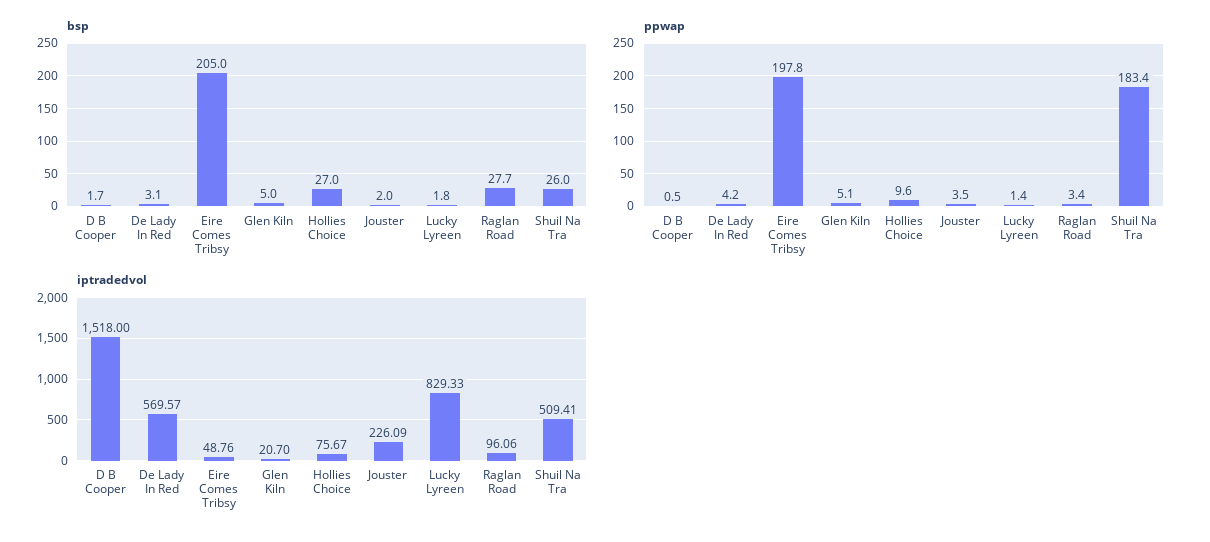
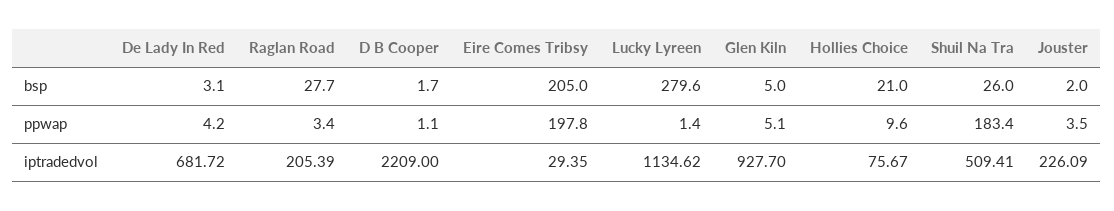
  {
    "bsp": {
      "D B Cooper": 1.7,
      "De Lady In Red": 3.1,
      "Eire Comes Tribsy": 205,
      "Glen Kiln": 5,
-     "Hollies Choice": 27,
+     "Hollies Choice": 21,
      "Jouster": 2,
-     "Lucky Lyreen": 1.8,
+     "Lucky Lyreen": 279.6,
      "Raglan Road": 27.7,
      "Shuil Na Tra": 26
    },
    "ppwap": {
-     "D B Cooper": 0.5,
+     "D B Cooper": 1.1,
      "De Lady In Red": 4.2,
      "Eire Comes Tribsy": 197.8,
      "Glen Kiln": 5.1,
      "Hollies Choice": 9.6,
      "Jouster": 3.5,
      "Lucky Lyreen": 1.4,
      "Raglan Road": 3.4,
      "Shuil Na Tra": 183.4
    },
    "iptradedvol": {
-     "D B Cooper": 1518,
+     "D B Cooper": 2209,
-     "De Lady In Red": 569.57,
+     "De Lady In Red": 681.72,
-     "Eire Comes Tribsy": 48.76,
+     "Eire Comes Tribsy": 29.35,
-     "Glen Kiln": 20.7,
+     "Glen Kiln": 927.7,
      "Hollies Choice": 75.67,
      "Jouster": 226.09,
-     "Lucky Lyreen": 829.33,
+     "Lucky Lyreen": 1134.62,
-     "Raglan Road": 96.06,
+     "Raglan Road": 205.39,
      "Shuil Na Tra": 509.41
    }
  }

